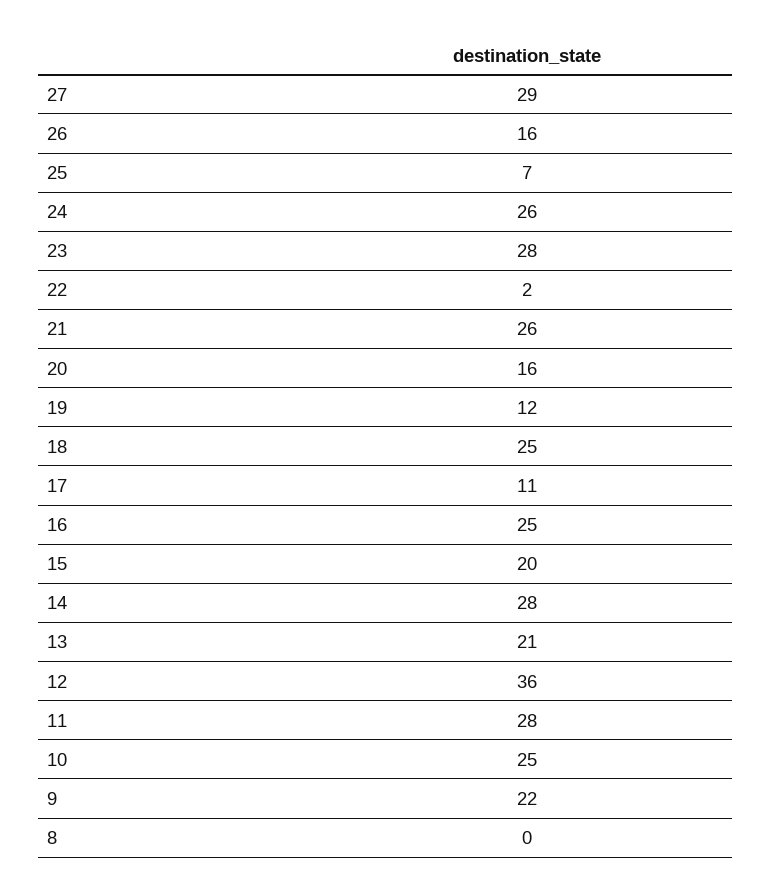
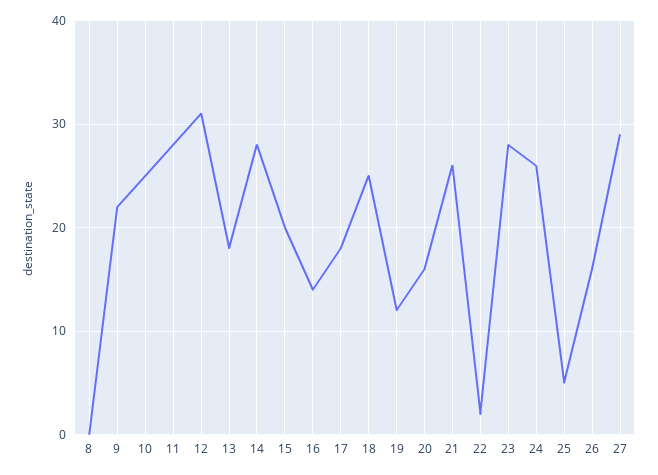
  {
    "27": 29,
    "26": 16,
-   "25": 7,
+   "25": 5,
    "24": 26,
    "23": 28,
    "22": 2,
    "21": 26,
    "20": 16,
    "19": 12,
    "18": 25,
-   "17": 11,
+   "17": 18,
-   "16": 25,
+   "16": 14,
    "15": 20,
    "14": 28,
-   "13": 21,
+   "13": 18,
-   "12": 36,
+   "12": 31,
    "11": 28,
    "10": 25,
    "9": 22,
    "8": 0
  }

